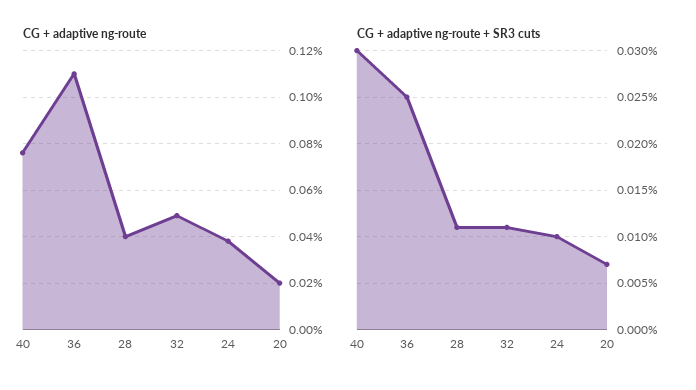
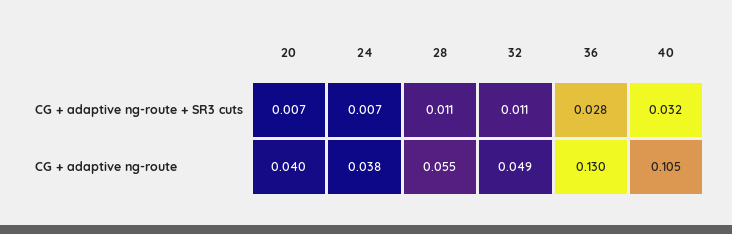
  {
    "CG + adaptive ng-route": {
-     "40": 0.075,
+     "40": 0.105,
-     "36": 0.11,
+     "36": 0.13,
-     "28": 0.04,
+     "28": 0.055,
      "32": 0.049,
      "24": 0.038,
-     "20": 0.02
+     "20": 0.04
    },
    "CG + adaptive ng-route + SR3 cuts": {
-     "40": 0.03,
+     "40": 0.032,
-     "36": 0.025,
+     "36": 0.028,
      "28": 0.011,
      "32": 0.011,
-     "24": 0.01,
+     "24": 0.007,
      "20": 0.007
    }
  }

